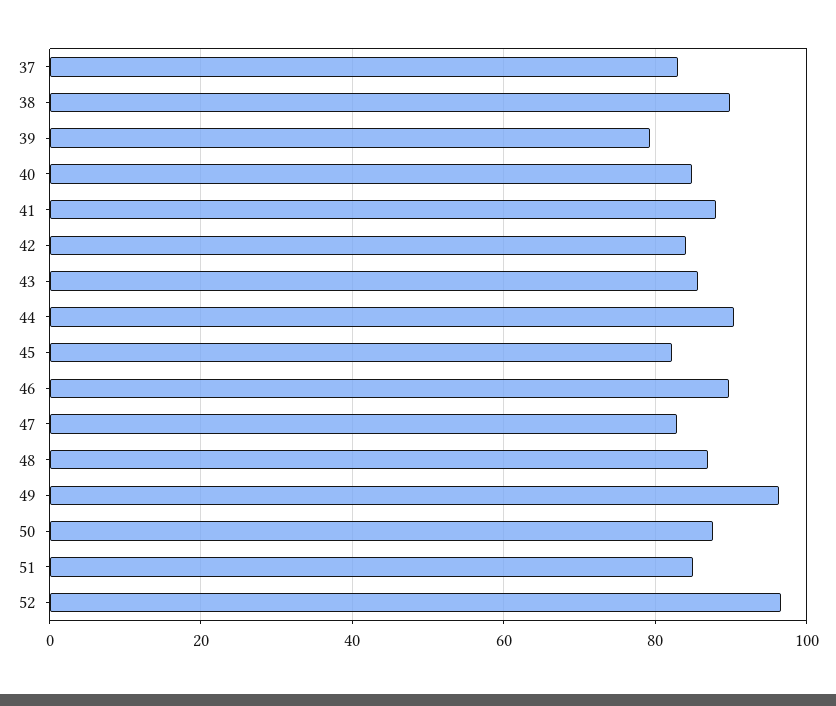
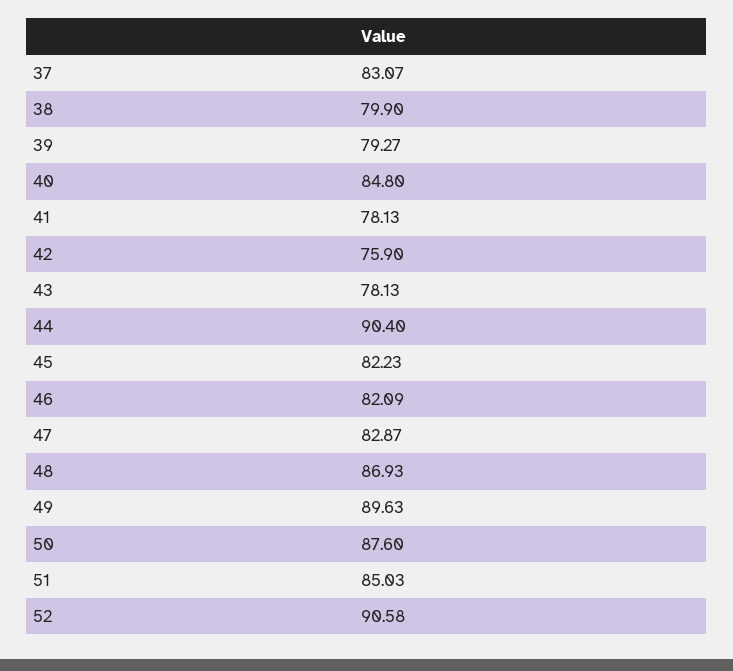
  {
    "37": 83.07,
-   "38": 90,
+   "38": 79.9,
    "39": 79.27,
    "40": 84.8,
-   "41": 88,
+   "41": 78.13,
-   "42": 84,
+   "42": 75.9,
-   "43": 86,
+   "43": 78.13,
    "44": 90.4,
    "45": 82.23,
-   "46": 90,
+   "46": 82.09,
    "47": 82.87,
    "48": 86.93,
-   "49": 96,
+   "49": 89.63,
    "50": 87.6,
    "51": 85.03,
-   "52": 96
+   "52": 90.58
  }

